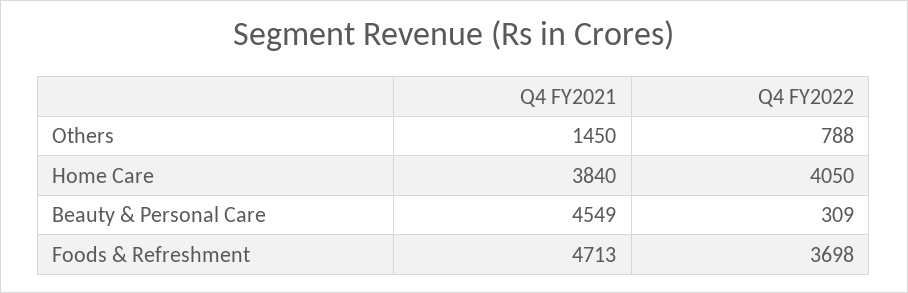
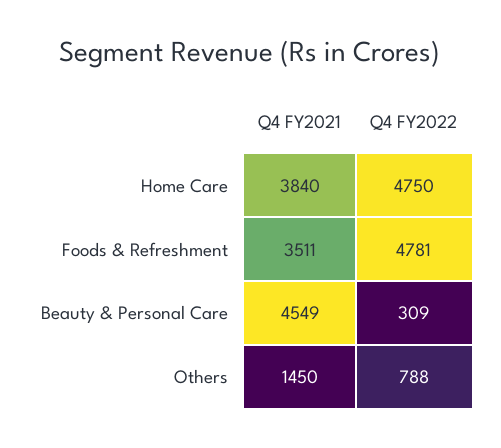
  {
    "Q4 FY2021": {
      "Others": 1450,
      "Home Care": 3840,
      "Beauty & Personal Care": 4549,
-     "Foods & Refreshment": 4713
+     "Foods & Refreshment": 3511
    },
    "Q4 FY2022": {
      "Others": 788,
-     "Home Care": 4050,
+     "Home Care": 4750,
      "Beauty & Personal Care": 309,
-     "Foods & Refreshment": 3698
+     "Foods & Refreshment": 4781
    }
  }

